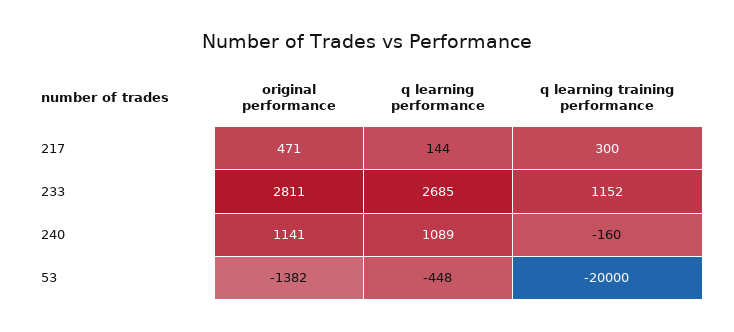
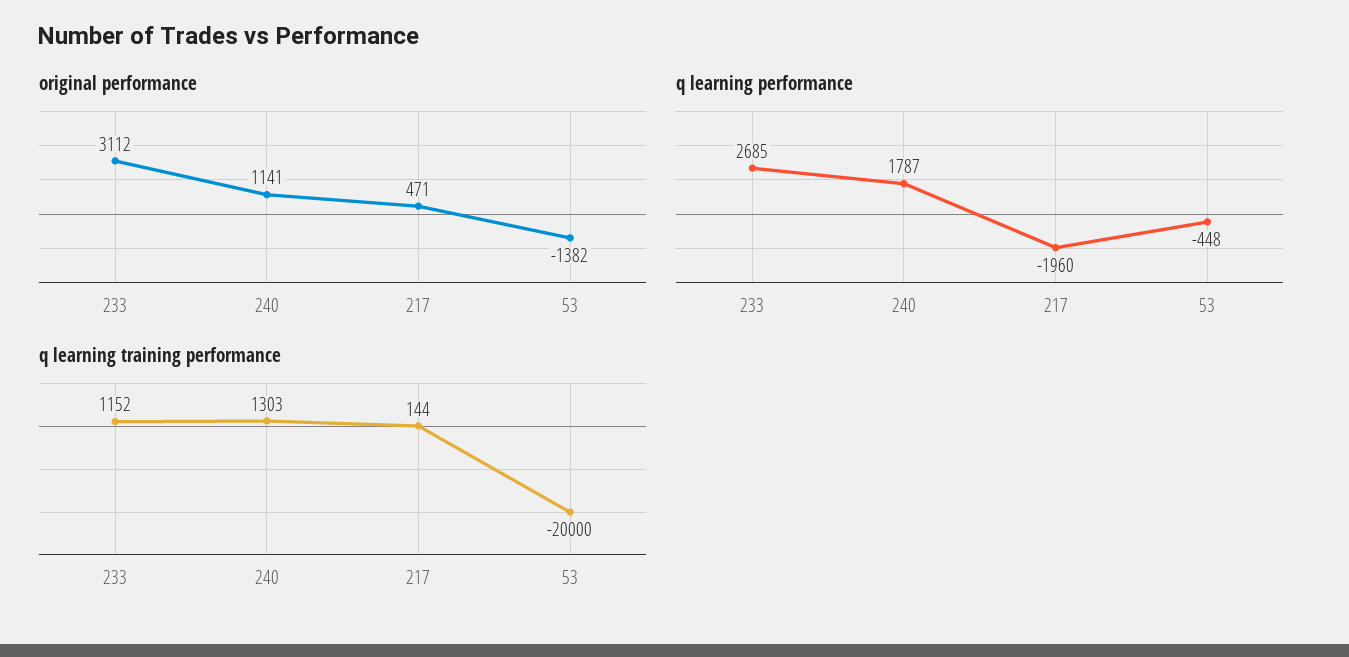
  {
    "original performance": {
      "217": 471,
-     "233": 2811,
+     "233": 3112,
      "240": 1141,
      "53": -1382
    },
    "q learning performance": {
-     "217": 144,
+     "217": -1960,
      "233": 2685,
-     "240": 1089,
+     "240": 1787,
      "53": -448
    },
    "q learning training performance": {
-     "217": 300,
+     "217": 144,
      "233": 1152,
-     "240": -160,
+     "240": 1303,
      "53": -20000
    }
  }

